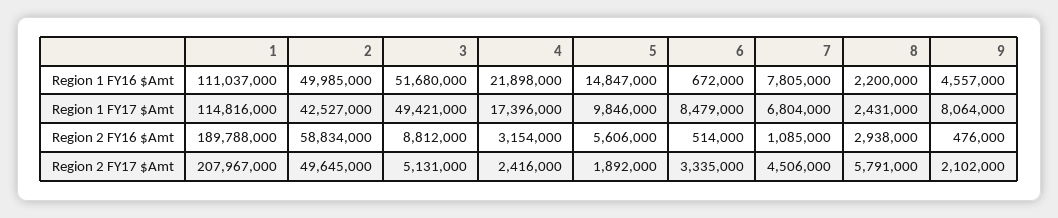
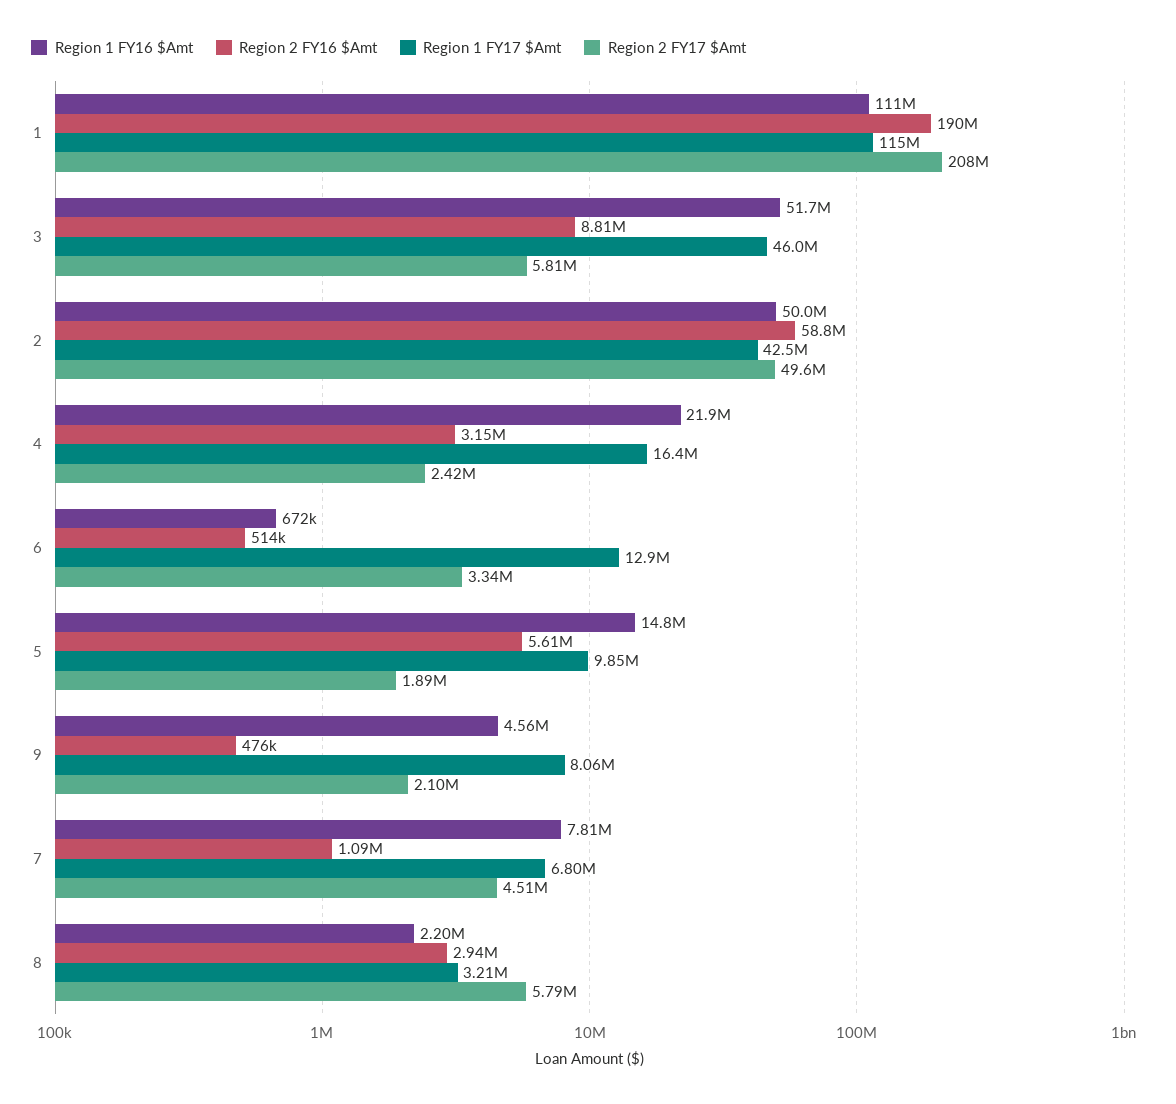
  {
    "Region 1 FY16 $Amt": {
      "1": 111037000,
      "2": 49985000,
      "3": 51680000,
      "4": 21898000,
      "5": 14847000,
      "6": 672000,
      "7": 7805000,
      "8": 2200000,
      "9": 4557000
    },
    "Region 1 FY17 $Amt": {
      "1": 114816000,
      "2": 42527000,
-     "3": 49421000,
+     "3": 46000000,
-     "4": 17396000,
+     "4": 16400000,
      "5": 9846000,
-     "6": 8479000,
+     "6": 12900000,
      "7": 6804000,
-     "8": 2431000,
+     "8": 3210000,
      "9": 8064000
    },
    "Region 2 FY16 $Amt": {
      "1": 189788000,
      "2": 58834000,
      "3": 8812000,
      "4": 3154000,
      "5": 5606000,
      "6": 514000,
      "7": 1085000,
      "8": 2938000,
      "9": 476000
    },
    "Region 2 FY17 $Amt": {
      "1": 207967000,
      "2": 49645000,
-     "3": 5131000,
+     "3": 5810000,
      "4": 2416000,
      "5": 1892000,
      "6": 3335000,
      "7": 4506000,
      "8": 5791000,
      "9": 2102000
    }
  }

